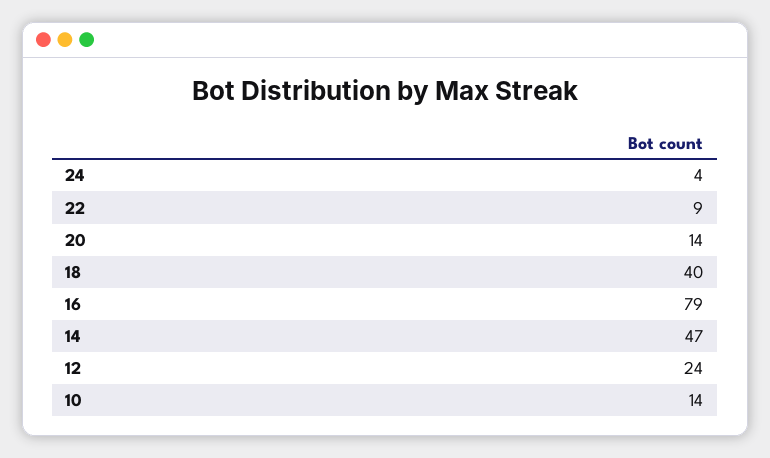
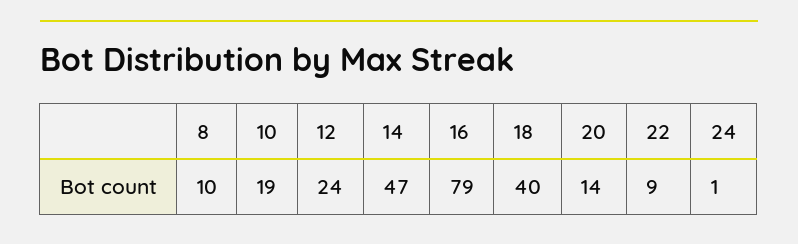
  {
-   "24": 4,
+   "24": 1,
    "22": 9,
    "20": 14,
    "18": 40,
    "16": 79,
    "14": 47,
    "12": 24,
-   "10": 14
+   "10": 19,
+   "8": 10
  }

